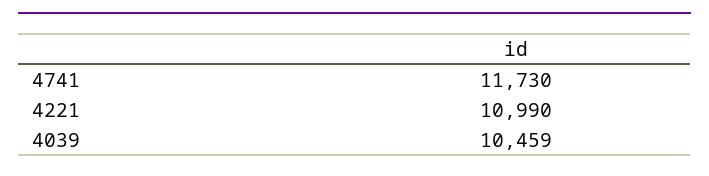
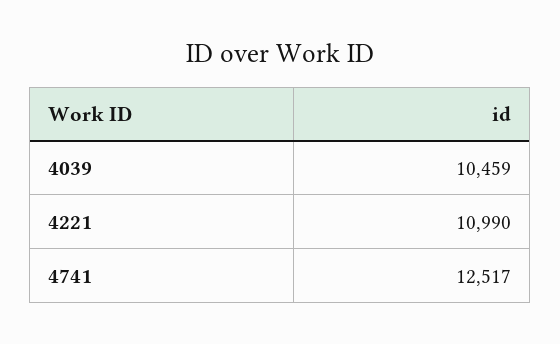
  {
-   "4741": 11730,
+   "4741": 12517,
    "4221": 10990,
    "4039": 10459
  }

